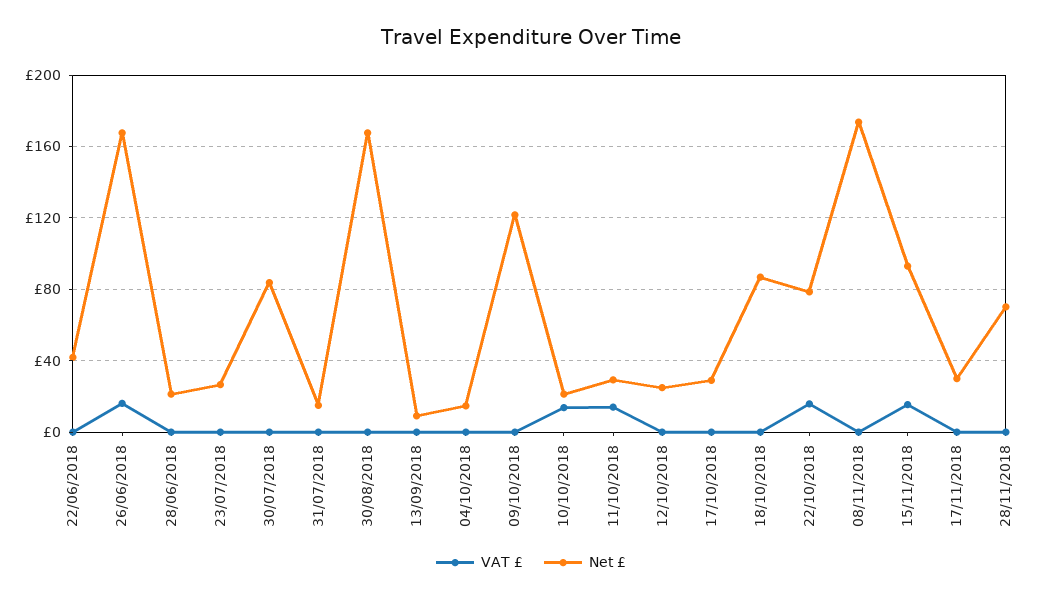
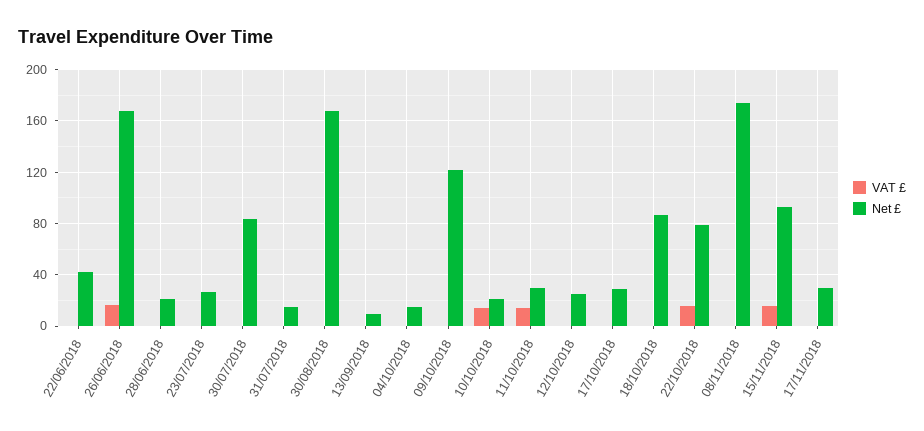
  {
    "VAT £": {
      "22/06/2018": 0,
      "26/06/2018": 15,
      "28/06/2018": 0,
      "23/07/2018": 0,
      "30/07/2018": 0,
      "31/07/2018": 0,
      "30/08/2018": 0,
      "13/09/2018": 0,
      "04/10/2018": 0,
      "09/10/2018": 0,
      "10/10/2018": 15,
      "11/10/2018": 15,
      "12/10/2018": 0,
      "17/10/2018": 0,
      "18/10/2018": 0,
      "22/10/2018": 15,
      "08/11/2018": 0,
      "15/11/2018": 15,
-     "17/11/2018": 0,
+     "17/11/2018": 0
-     "28/11/2018": 0
    },
    "Net £": {
      "22/06/2018": 40,
      "26/06/2018": 170,
      "28/06/2018": 20,
      "23/07/2018": 25,
      "30/07/2018": 85,
      "31/07/2018": 15,
      "30/08/2018": 170,
      "13/09/2018": 10,
      "04/10/2018": 15,
      "09/10/2018": 120,
      "10/10/2018": 20,
      "11/10/2018": 30,
      "12/10/2018": 25,
      "17/10/2018": 30,
      "18/10/2018": 85,
      "22/10/2018": 80,
      "08/11/2018": 175,
      "15/11/2018": 95,
-     "17/11/2018": 30,
+     "17/11/2018": 30
-     "28/11/2018": 70
    }
  }

